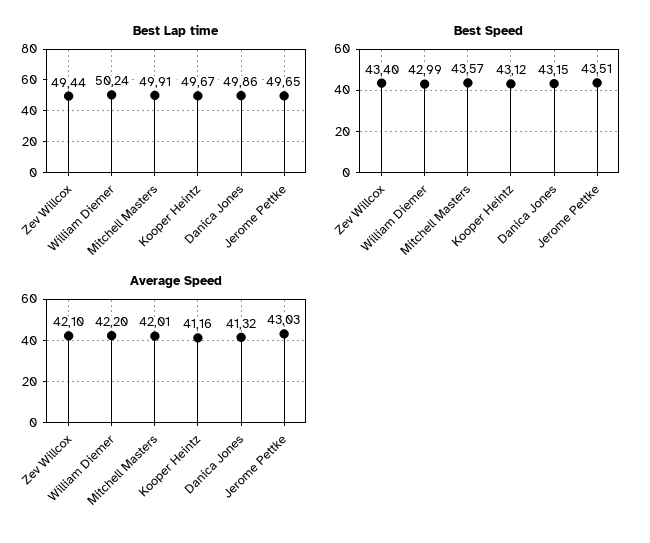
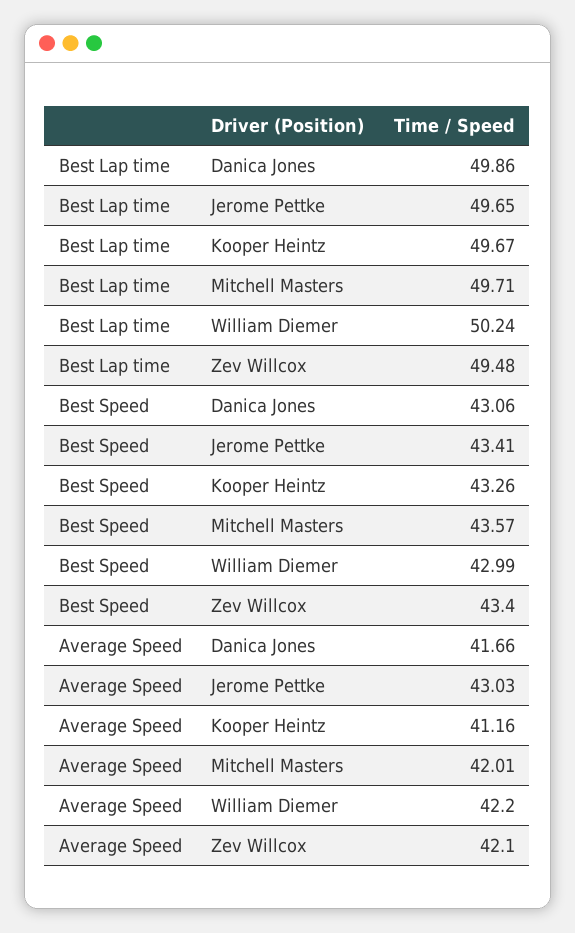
  {
    "Best Lap time": {
-     "Zev Willcox": 49.44,
+     "Zev Willcox": 49.48,
      "William Diemer": 50.24,
-     "Mitchell Masters": 49.91,
+     "Mitchell Masters": 49.71,
      "Kooper Heintz": 49.67,
      "Danica Jones": 49.86,
      "Jerome Pettke": 49.65
    },
    "Best Speed": {
      "Zev Willcox": 43.4,
      "William Diemer": 42.99,
      "Mitchell Masters": 43.57,
-     "Kooper Heintz": 43.12,
+     "Kooper Heintz": 43.26,
-     "Danica Jones": 43.15,
+     "Danica Jones": 43.06,
-     "Jerome Pettke": 43.51
+     "Jerome Pettke": 43.41
    },
    "Average Speed": {
      "Zev Willcox": 42.1,
      "William Diemer": 42.2,
      "Mitchell Masters": 42.01,
      "Kooper Heintz": 41.16,
-     "Danica Jones": 41.32,
+     "Danica Jones": 41.66,
      "Jerome Pettke": 43.03
    }
  }

